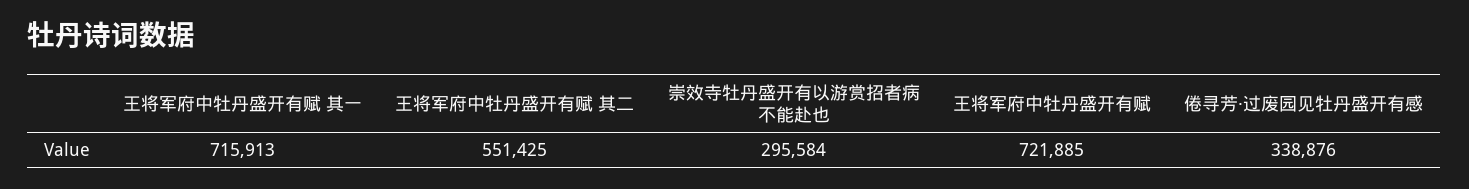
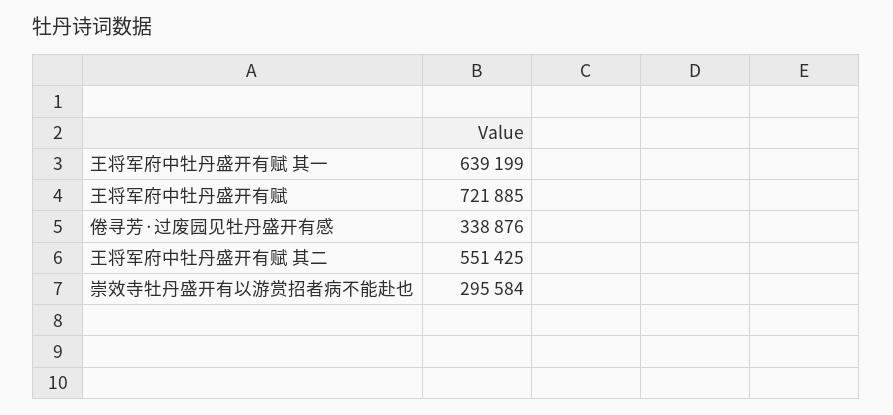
  {
-   "王将军府中牡丹盛开有赋 其一": 715913,
+   "王将军府中牡丹盛开有赋 其一": 639199,
    "王将军府中牡丹盛开有赋 其二": 551425,
    "崇效寺牡丹盛开有以游赏招者病不能赴也": 295584,
    "王将军府中牡丹盛开有赋": 721885,
    "倦寻芳·过废园见牡丹盛开有感": 338876
  }

